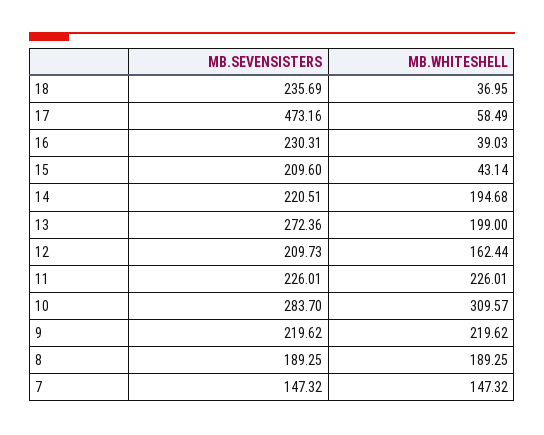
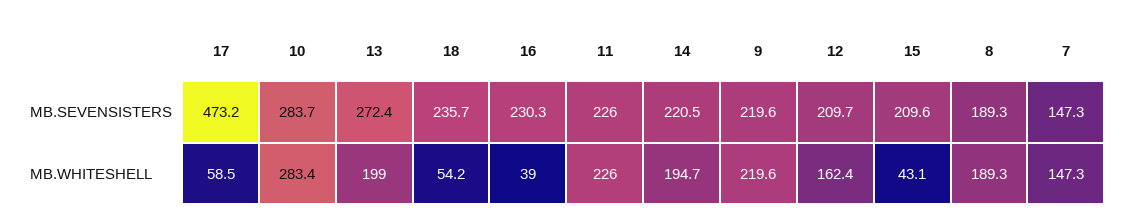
  {
    "MB.SEVENSISTERS": {
      "18": 235.69,
      "17": 473.16,
      "16": 230.31,
      "15": 209.6,
      "14": 220.51,
      "13": 272.36,
      "12": 209.73,
      "11": 226.01,
      "10": 283.7,
      "9": 219.62,
      "8": 189.25,
      "7": 147.32
    },
    "MB.WHITESHELL": {
-     "18": 36.95,
+     "18": 54.2,
      "17": 58.49,
      "16": 39.03,
      "15": 43.14,
      "14": 194.68,
      "13": 199,
      "12": 162.44,
      "11": 226.01,
-     "10": 309.57,
+     "10": 283.4,
      "9": 219.62,
      "8": 189.25,
      "7": 147.32
    }
  }

